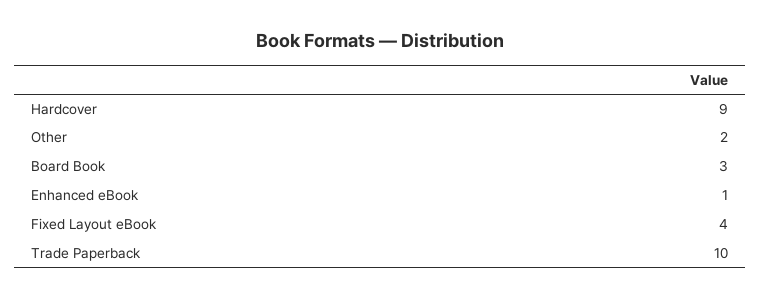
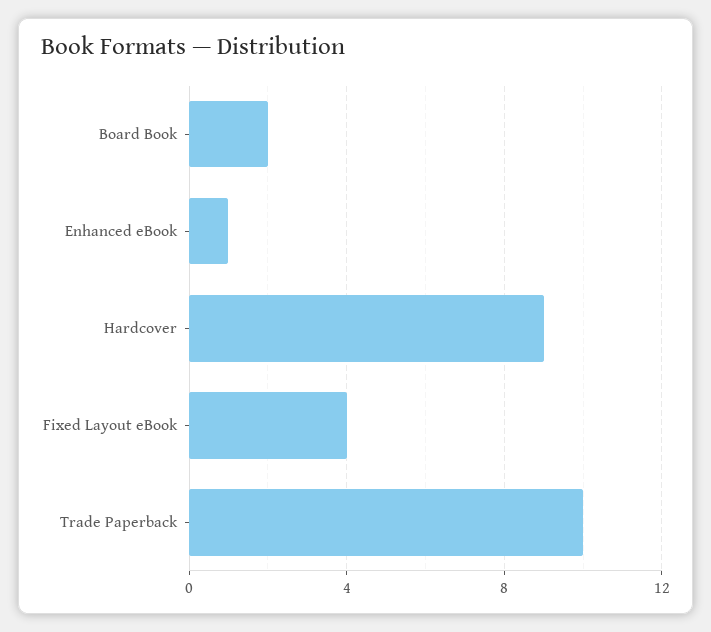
  {
    "Hardcover": 9,
-   "Other": 2,
-   "Board Book": 3,
+   "Board Book": 2,
    "Enhanced eBook": 1,
    "Fixed Layout eBook": 4,
    "Trade Paperback": 10
  }

